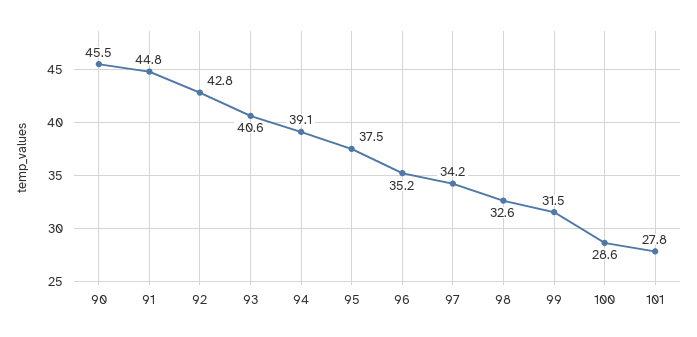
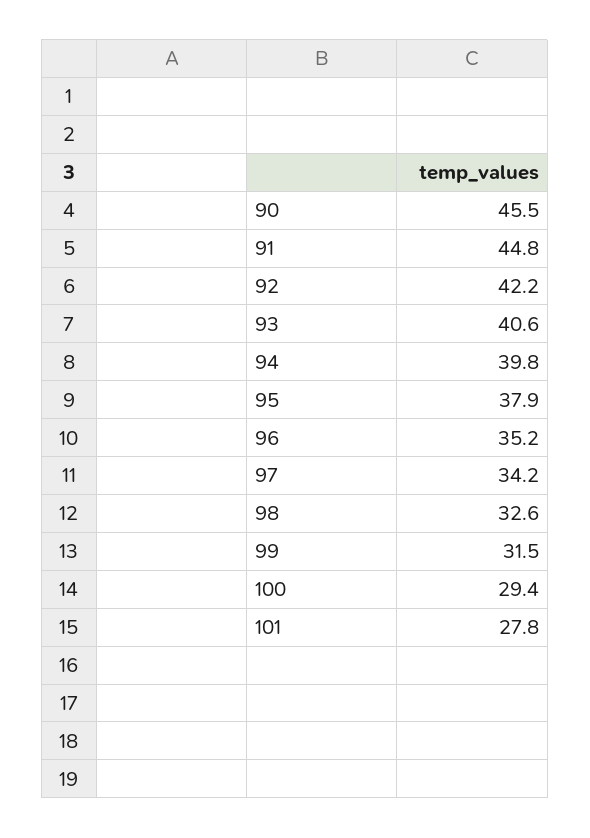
  {
    "90": 45.5,
    "91": 44.8,
-   "92": 42.8,
+   "92": 42.2,
    "93": 40.6,
-   "94": 39.1,
+   "94": 39.8,
-   "95": 37.5,
+   "95": 37.9,
    "96": 35.2,
    "97": 34.2,
    "98": 32.6,
    "99": 31.5,
-   "100": 28.6,
+   "100": 29.4,
    "101": 27.8
  }

